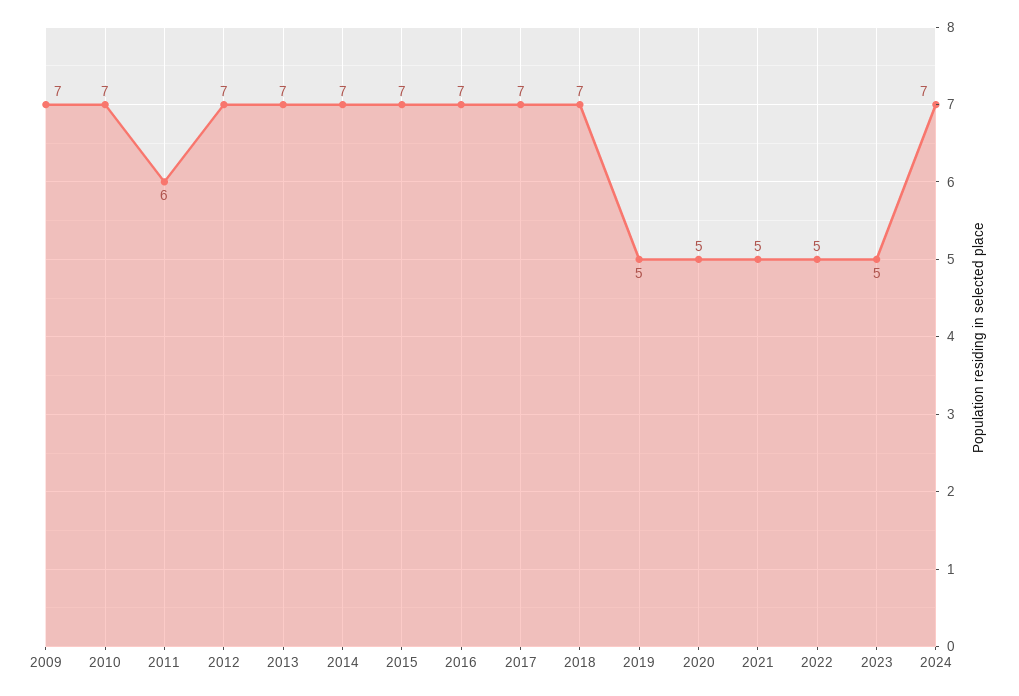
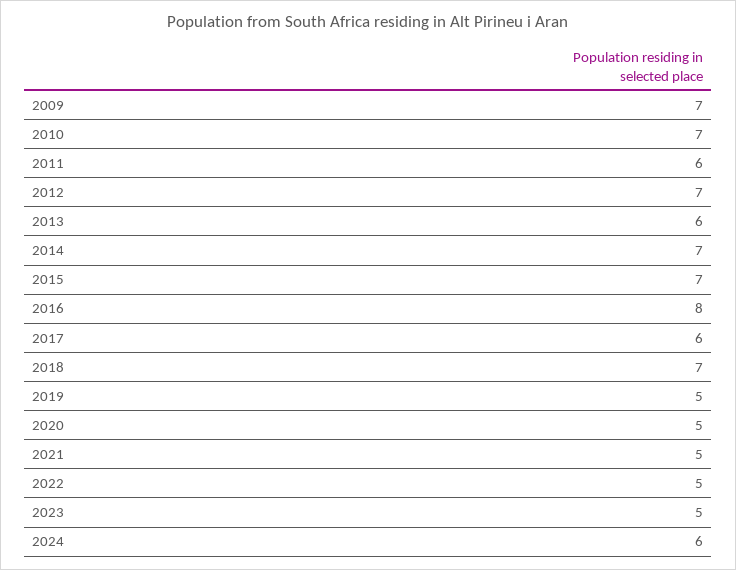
  {
    "2009": 7,
    "2010": 7,
    "2011": 6,
    "2012": 7,
-   "2013": 7,
+   "2013": 6,
    "2014": 7,
    "2015": 7,
-   "2016": 7,
+   "2016": 8,
-   "2017": 7,
+   "2017": 6,
    "2018": 7,
    "2019": 5,
    "2020": 5,
    "2021": 5,
    "2022": 5,
    "2023": 5,
-   "2024": 7
+   "2024": 6
  }

